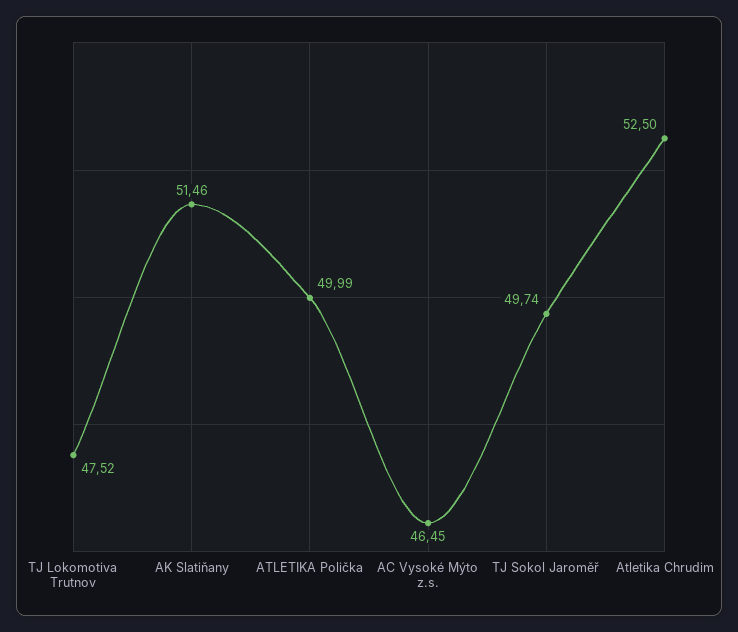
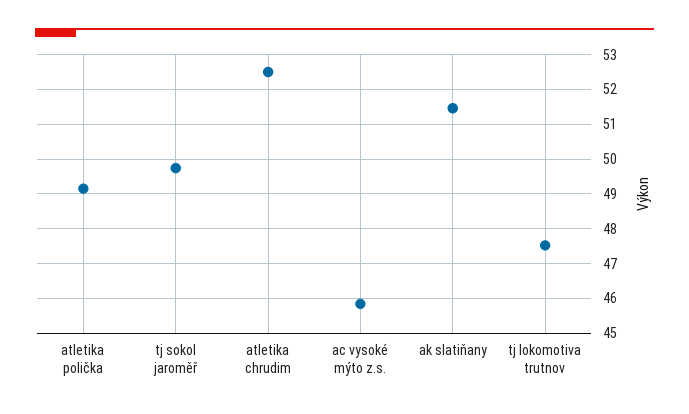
  {
    "TJ Lokomotiva Trutnov": 47.52,
    "AK Slatiňany": 51.46,
-   "ATLETIKA Polička": 49.99,
+   "ATLETIKA Polička": 49.2,
-   "AC Vysoké Mýto z.s.": 46.45,
+   "AC Vysoké Mýto z.s.": 45.8,
    "TJ Sokol Jaroměř": 49.74,
    "Atletika Chrudim": 52.5
  }

